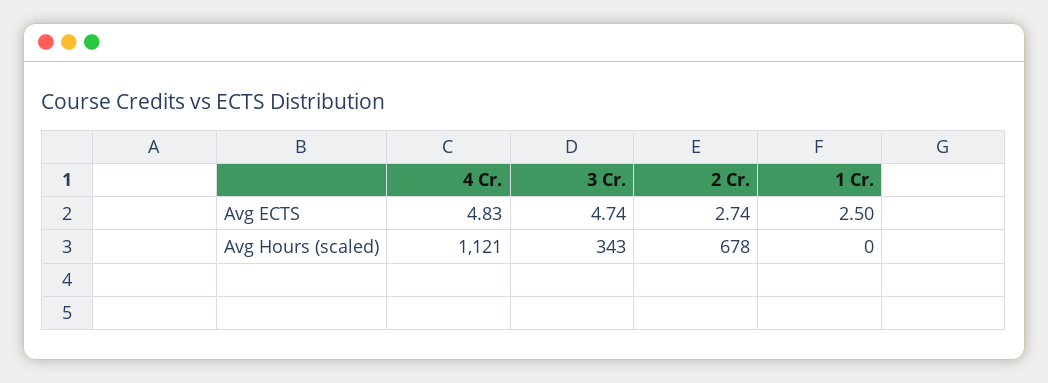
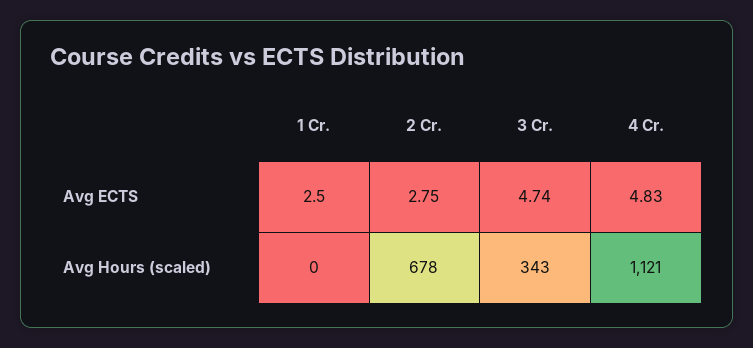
  {
    "4 Cr.": {
      "Avg ECTS": 4.83,
      "Avg Hours (scaled)": 1121
    },
    "3 Cr.": {
      "Avg ECTS": 4.74,
      "Avg Hours (scaled)": 343
    },
    "2 Cr.": {
-     "Avg ECTS": 2.74,
+     "Avg ECTS": 2.75,
      "Avg Hours (scaled)": 678
    },
    "1 Cr.": {
      "Avg ECTS": 2.5,
      "Avg Hours (scaled)": 0
    }
  }

